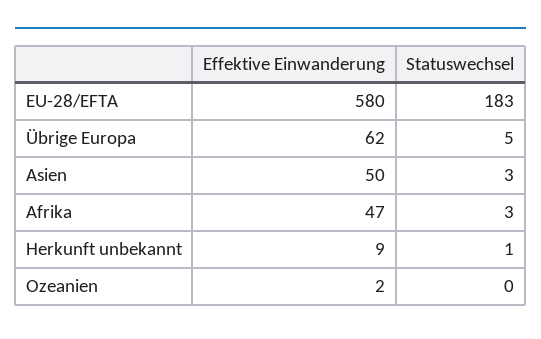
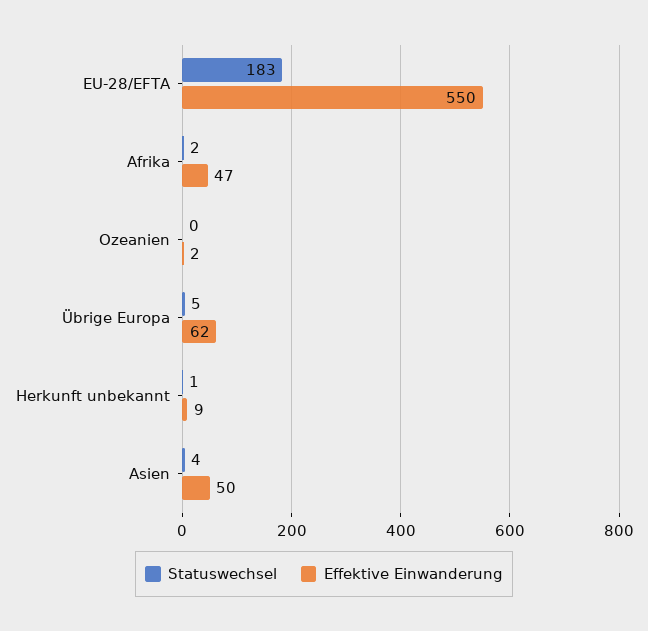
  {
    "Effektive Einwanderung": {
-     "EU-28/EFTA": 580,
+     "EU-28/EFTA": 550,
      "Übrige Europa": 62,
      "Asien": 50,
      "Afrika": 47,
      "Herkunft unbekannt": 9,
      "Ozeanien": 2
    },
    "Statuswechsel": {
      "EU-28/EFTA": 183,
      "Übrige Europa": 5,
-     "Asien": 3,
+     "Asien": 4,
-     "Afrika": 3,
+     "Afrika": 2,
      "Herkunft unbekannt": 1,
      "Ozeanien": 0
    }
  }

